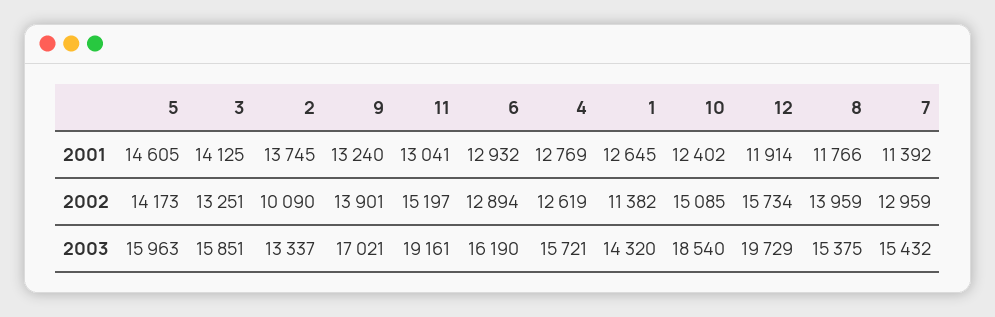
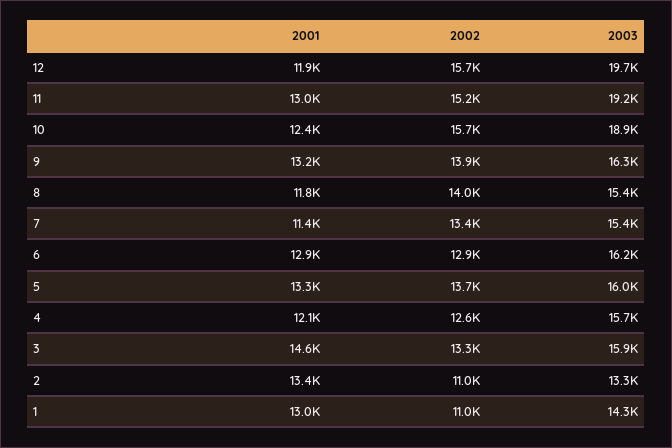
  {
    "5": {
-     "2001": 14605,
+     "2001": 13300,
-     "2002": 14173,
+     "2002": 13700,
      "2003": 15963
    },
    "3": {
-     "2001": 14125,
+     "2001": 14600,
      "2002": 13251,
      "2003": 15851
    },
    "2": {
-     "2001": 13745,
+     "2001": 13400,
-     "2002": 10090,
+     "2002": 11000,
      "2003": 13337
    },
    "9": {
      "2001": 13240,
      "2002": 13901,
-     "2003": 17021
+     "2003": 16300
    },
    "11": {
      "2001": 13041,
      "2002": 15197,
      "2003": 19161
    },
    "6": {
      "2001": 12932,
      "2002": 12894,
      "2003": 16190
    },
    "4": {
-     "2001": 12769,
+     "2001": 12100,
      "2002": 12619,
      "2003": 15721
    },
    "1": {
-     "2001": 12645,
+     "2001": 13000,
-     "2002": 11382,
+     "2002": 11000,
      "2003": 14320
    },
    "10": {
      "2001": 12402,
-     "2002": 15085,
+     "2002": 15700,
-     "2003": 18540
+     "2003": 18900
    },
    "12": {
      "2001": 11914,
      "2002": 15734,
      "2003": 19729
    },
    "8": {
      "2001": 11766,
      "2002": 13959,
      "2003": 15375
    },
    "7": {
      "2001": 11392,
-     "2002": 12959,
+     "2002": 13400,
      "2003": 15432
    }
  }

